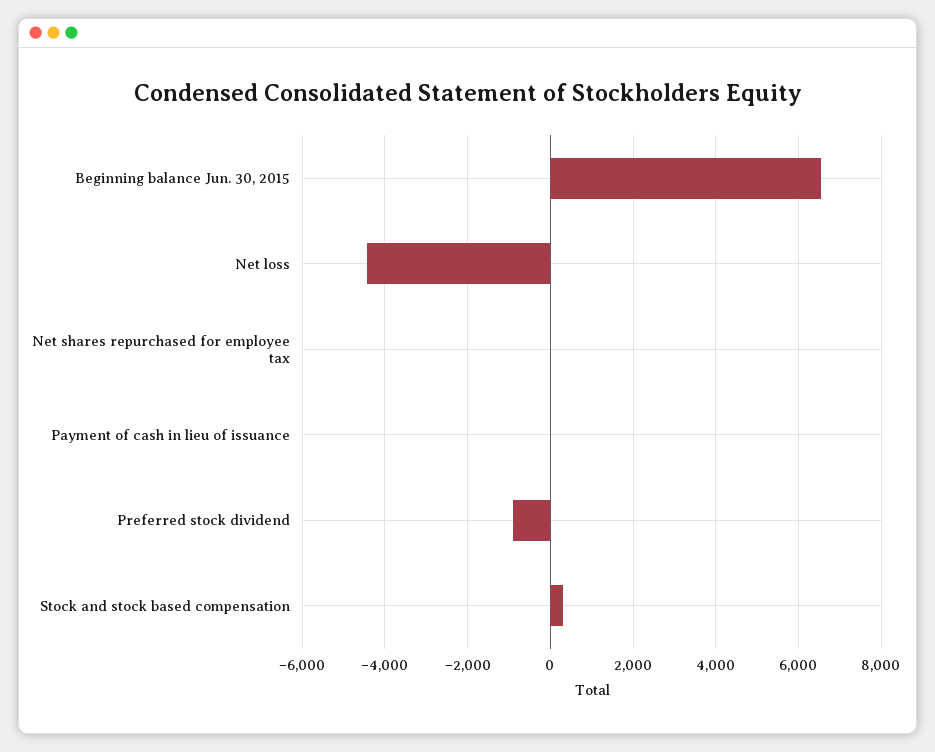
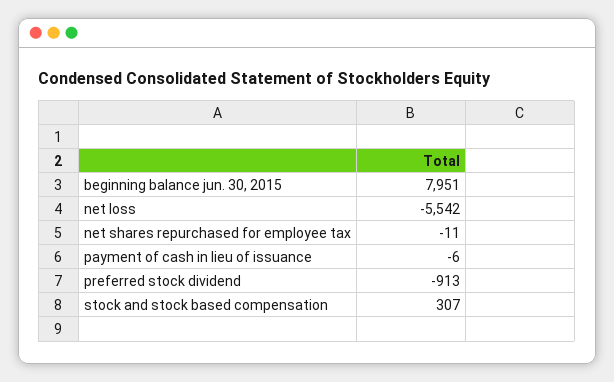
  {
-   "Beginning balance Jun. 30, 2015": 6600,
+   "Beginning balance Jun. 30, 2015": 7951,
-   "Net loss": -4400,
+   "Net loss": -5542,
    "Net shares repurchased for employee tax": -11,
    "Payment of cash in lieu of issuance": -6,
    "Preferred stock dividend": -913,
    "Stock and stock based compensation": 307
  }

